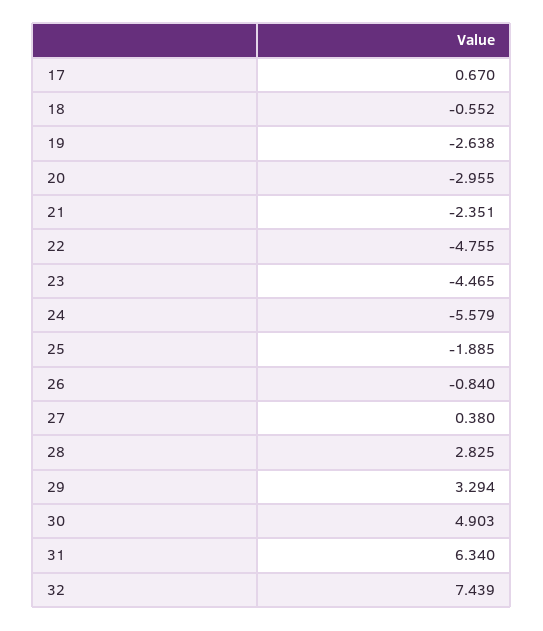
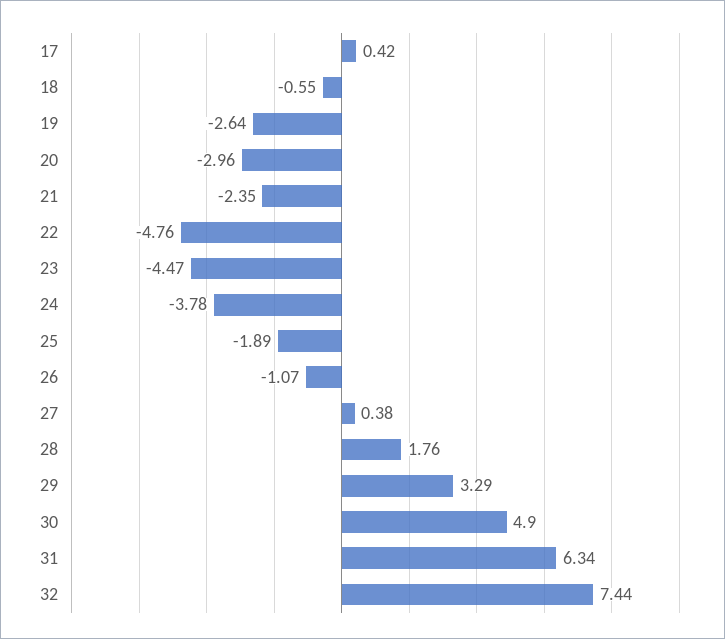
  {
-   "17": 0.67,
+   "17": 0.42,
    "18": -0.552,
    "19": -2.638,
    "20": -2.955,
    "21": -2.351,
    "22": -4.755,
    "23": -4.465,
-   "24": -5.579,
+   "24": -3.78,
    "25": -1.885,
-   "26": -0.84,
+   "26": -1.07,
    "27": 0.38,
-   "28": 2.825,
+   "28": 1.76,
    "29": 3.294,
    "30": 4.903,
    "31": 6.34,
    "32": 7.439
  }

